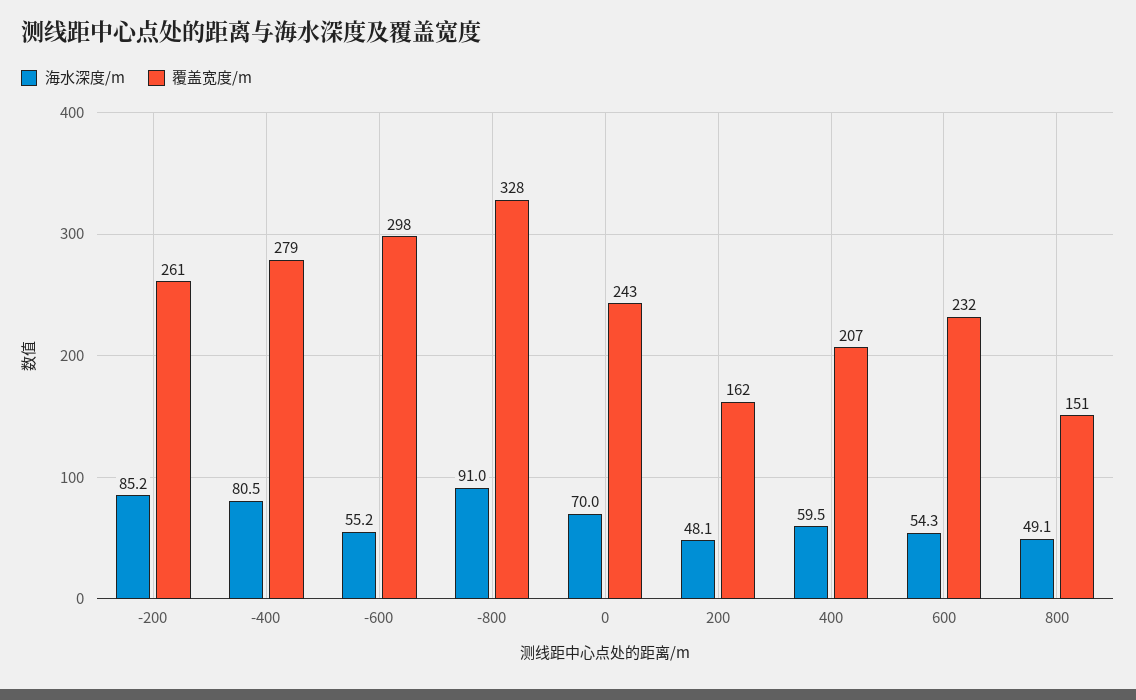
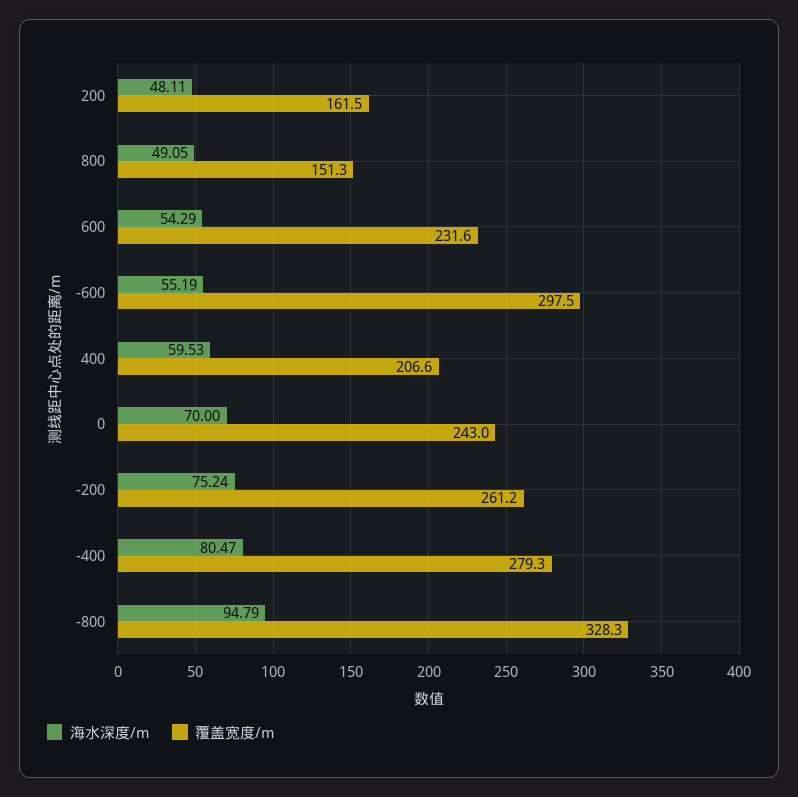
  {
    "海水深度/m": {
-     "-200": 85.2,
+     "-200": 75.24,
      "-400": 80.47,
      "-600": 55.19,
-     "-800": 91,
+     "-800": 94.79,
      "0": 70,
      "200": 48.11,
      "400": 59.53,
      "600": 54.29,
      "800": 49.05
    },
    "覆盖宽度/m": {
      "-200": 261.2,
      "-400": 279.3,
      "-600": 297.5,
      "-800": 328.3,
      "0": 243,
      "200": 161.5,
      "400": 206.6,
      "600": 231.6,
      "800": 151.3
    }
  }

